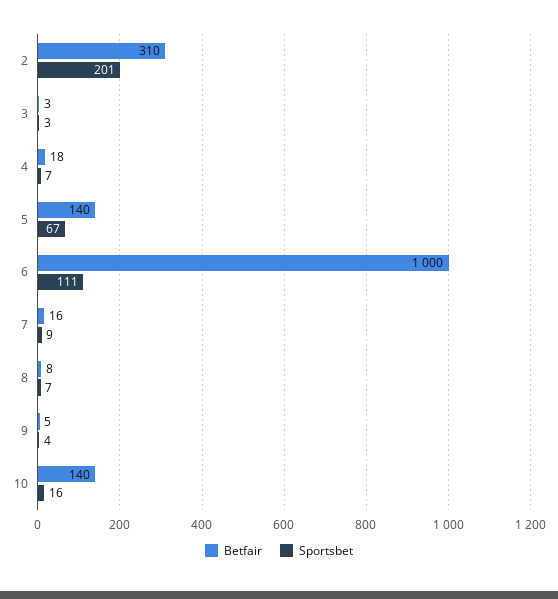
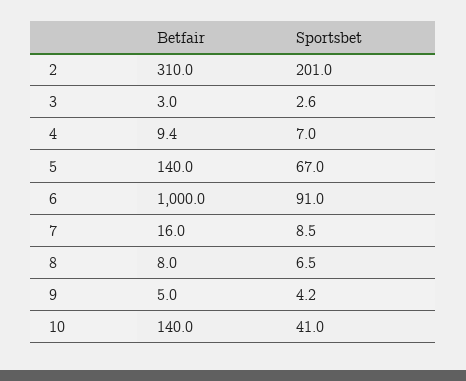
  {
    "Betfair": {
      "2": 310,
      "3": 3,
-     "4": 18,
+     "4": 9.4,
      "5": 140,
      "6": 1000,
      "7": 16,
      "8": 8,
      "9": 5,
      "10": 140
    },
    "Sportsbet": {
      "2": 201,
      "3": 2.6,
      "4": 7,
      "5": 67,
-     "6": 111,
+     "6": 91,
      "7": 8.5,
      "8": 6.5,
      "9": 4.2,
-     "10": 16
+     "10": 41
    }
  }

